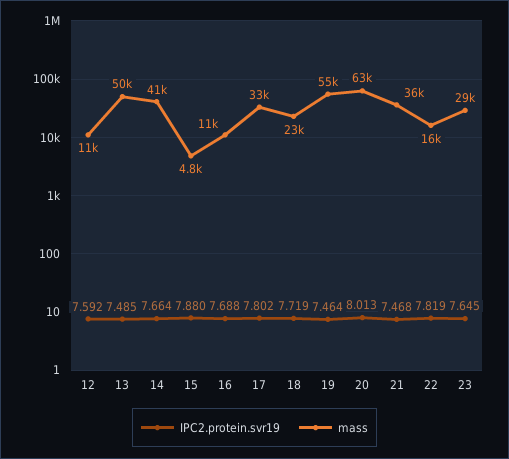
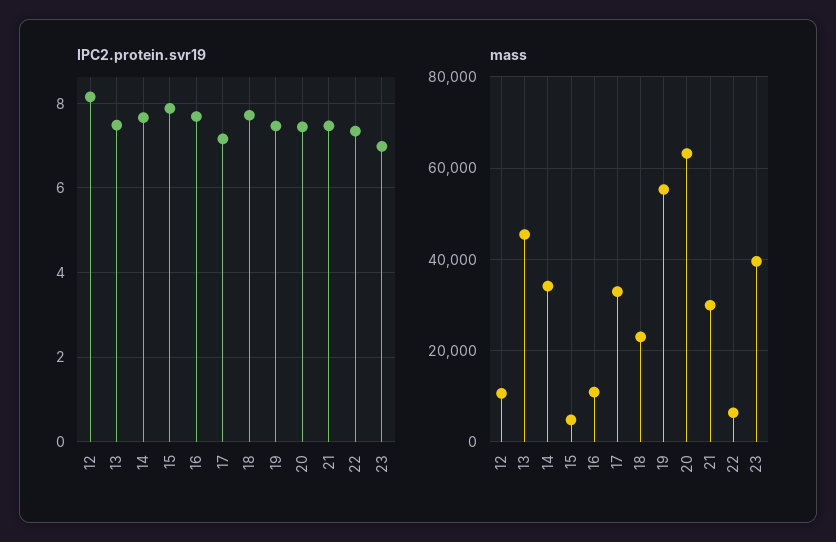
  {
    "IPC2.protein.svr19": {
-     "12": 7.592,
+     "12": 8.2,
      "13": 7.485,
      "14": 7.664,
      "15": 7.88,
      "16": 7.688,
-     "17": 7.802,
+     "17": 7.2,
      "18": 7.719,
      "19": 7.464,
-     "20": 8.013,
+     "20": 7.4,
      "21": 7.468,
-     "22": 7.819,
+     "22": 7.4,
-     "23": 7.645
+     "23": 7
    },
    "mass": {
      "12": 11000,
-     "13": 50000,
+     "13": 46000,
-     "14": 41000,
+     "14": 34000,
      "15": 4800,
      "16": 11000,
      "17": 33000,
      "18": 23000,
      "19": 55000,
      "20": 63000,
-     "21": 36000,
+     "21": 30000,
-     "22": 16000,
+     "22": 6000,
-     "23": 29000
+     "23": 40000
    }
  }

